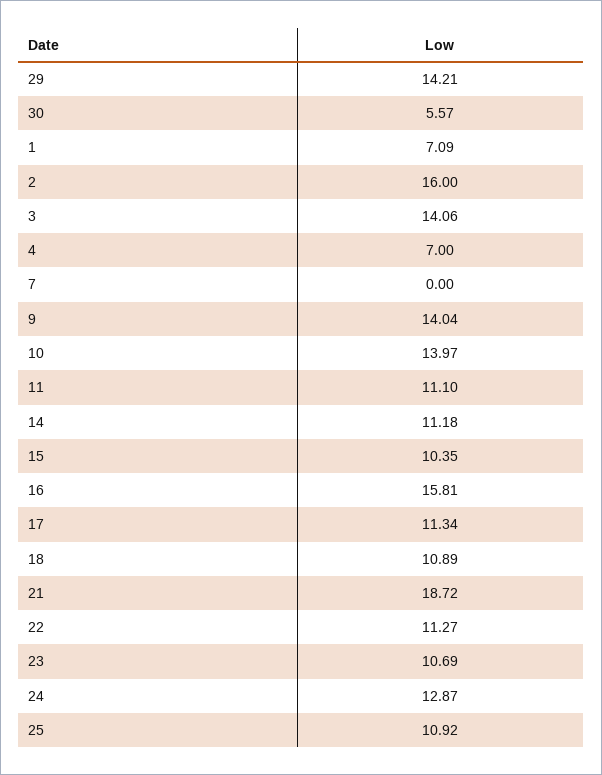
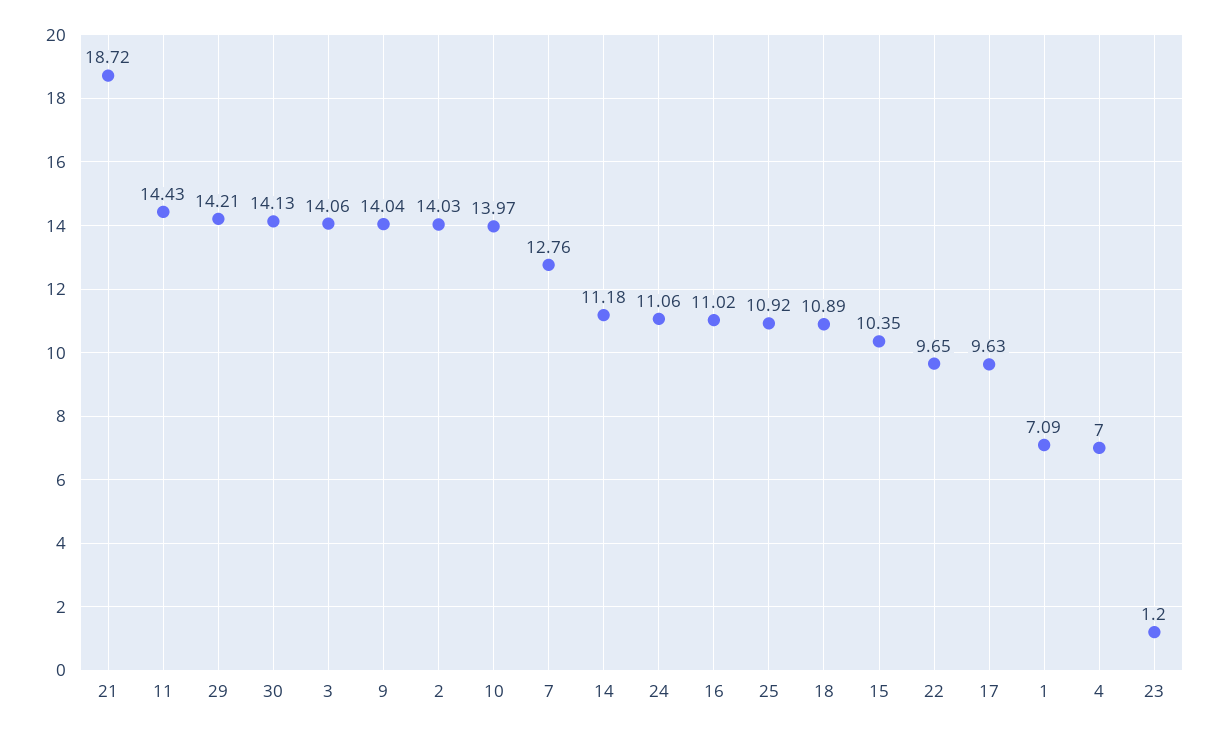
  {
    "29": 14.21,
-   "30": 5.57,
+   "30": 14.13,
    "1": 7.09,
-   "2": 16,
+   "2": 14.03,
    "3": 14.06,
    "4": 7,
-   "7": 0,
+   "7": 12.76,
    "9": 14.04,
    "10": 13.97,
-   "11": 11.1,
+   "11": 14.43,
    "14": 11.18,
    "15": 10.35,
-   "16": 15.81,
+   "16": 11.02,
-   "17": 11.34,
+   "17": 9.63,
    "18": 10.89,
    "21": 18.72,
-   "22": 11.27,
+   "22": 9.65,
-   "23": 10.69,
+   "23": 1.2,
-   "24": 12.87,
+   "24": 11.06,
    "25": 10.92
  }

